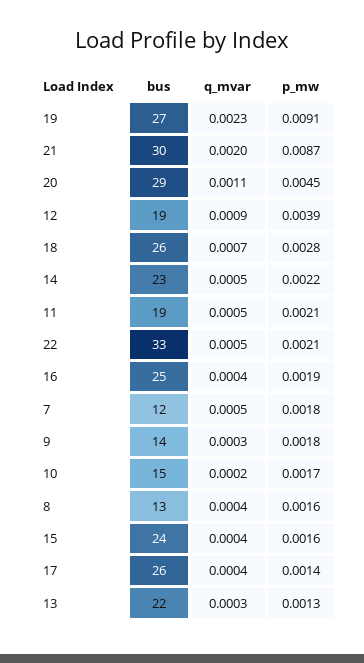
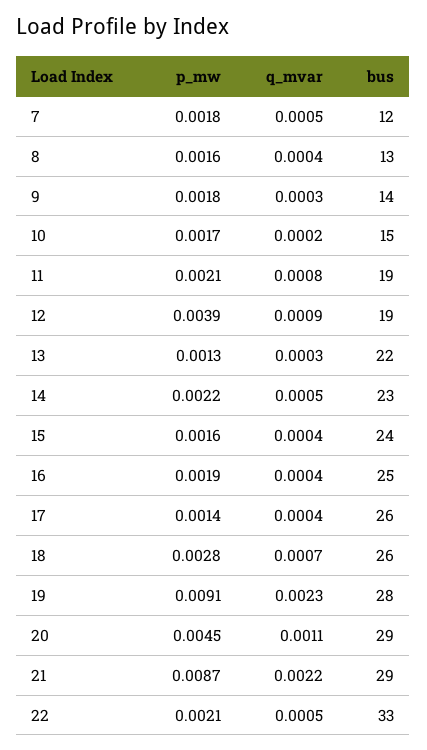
  {
    "bus": {
-     "19": 27,
+     "19": 28,
-     "21": 30,
+     "21": 29,
      "20": 29,
      "12": 19,
      "18": 26,
      "14": 23,
      "11": 19,
      "22": 33,
      "16": 25,
      "7": 12,
      "9": 14,
      "10": 15,
      "8": 13,
      "15": 24,
      "17": 26,
      "13": 22
    },
    "q_mvar": {
      "19": 0.0023,
-     "21": 0.002,
+     "21": 0.0022,
      "20": 0.0011,
      "12": 0.0009,
      "18": 0.0007,
      "14": 0.0005,
-     "11": 0.0005,
+     "11": 0.0008,
      "22": 0.0005,
      "16": 0.0004,
      "7": 0.0005,
      "9": 0.0003,
      "10": 0.0002,
      "8": 0.0004,
      "15": 0.0004,
      "17": 0.0004,
      "13": 0.0003
    },
    "p_mw": {
      "19": 0.0091,
      "21": 0.0087,
      "20": 0.0045,
      "12": 0.0039,
      "18": 0.0028,
      "14": 0.0022,
      "11": 0.0021,
      "22": 0.0021,
      "16": 0.0019,
      "7": 0.0018,
      "9": 0.0018,
      "10": 0.0017,
      "8": 0.0016,
      "15": 0.0016,
      "17": 0.0014,
      "13": 0.0013
    }
  }

